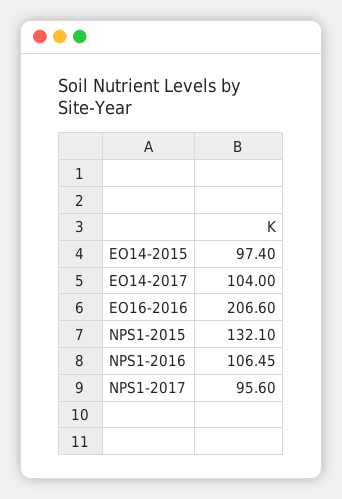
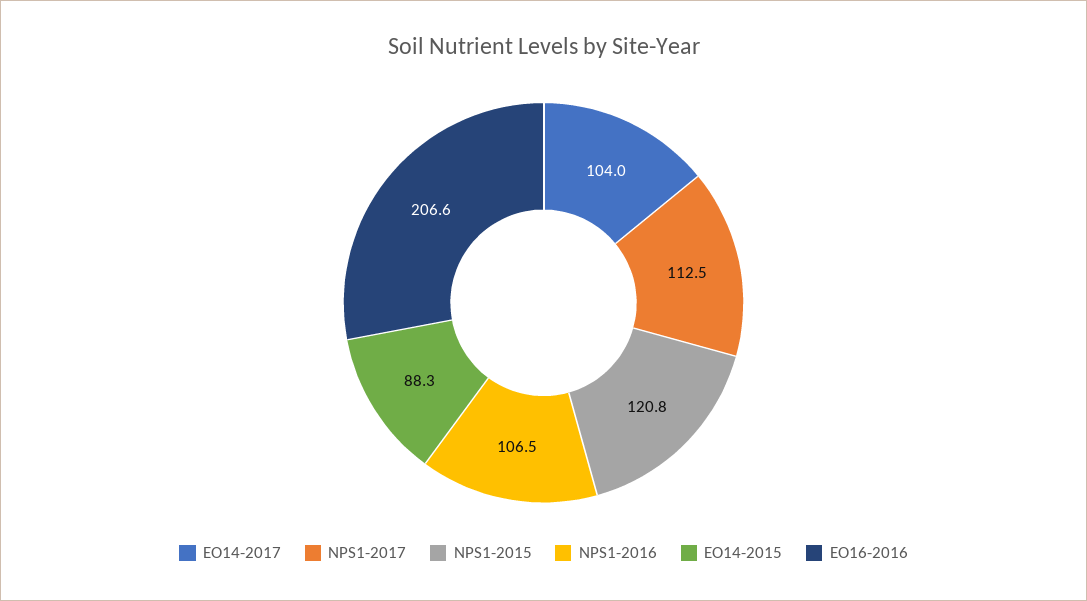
  {
-   "EO14-2015": 97.4,
+   "EO14-2015": 88.3,
    "EO14-2017": 104,
    "EO16-2016": 206.6,
-   "NPS1-2015": 132.1,
+   "NPS1-2015": 120.8,
    "NPS1-2016": 106.45,
-   "NPS1-2017": 95.6
+   "NPS1-2017": 112.5
  }

